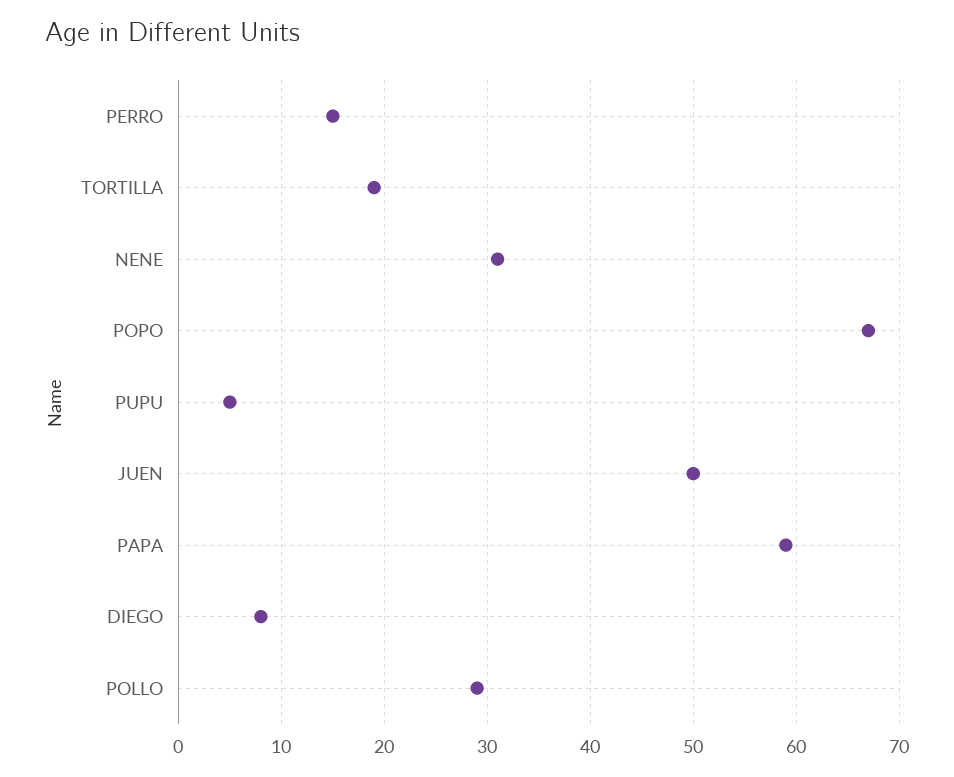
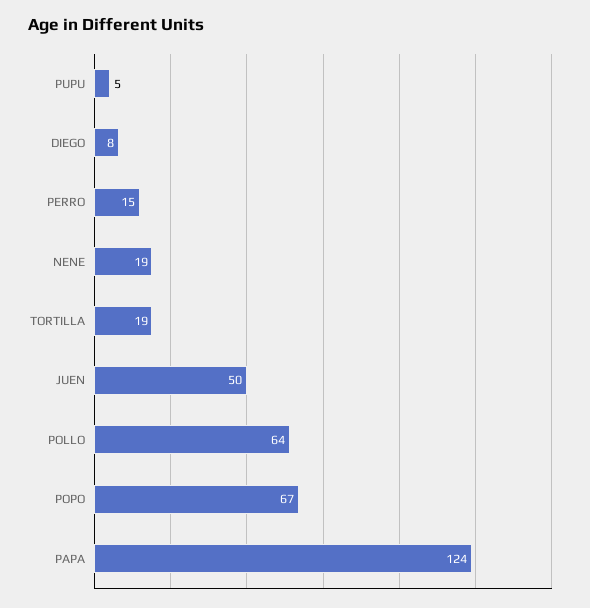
  {
    "PERRO": 15,
    "TORTILLA": 19,
-   "NENE": 31,
+   "NENE": 19,
    "POPO": 67,
    "PUPU": 5,
    "JUEN": 50,
-   "PAPA": 59,
+   "PAPA": 124,
    "DIEGO": 8,
-   "POLLO": 29
+   "POLLO": 64
  }

